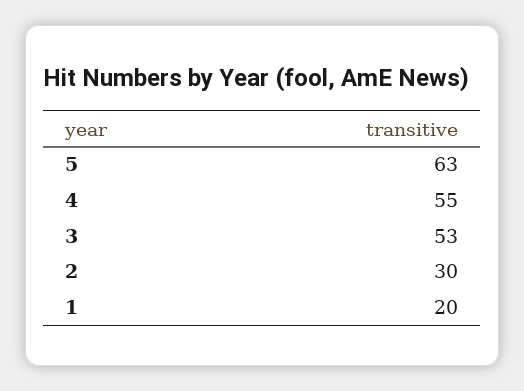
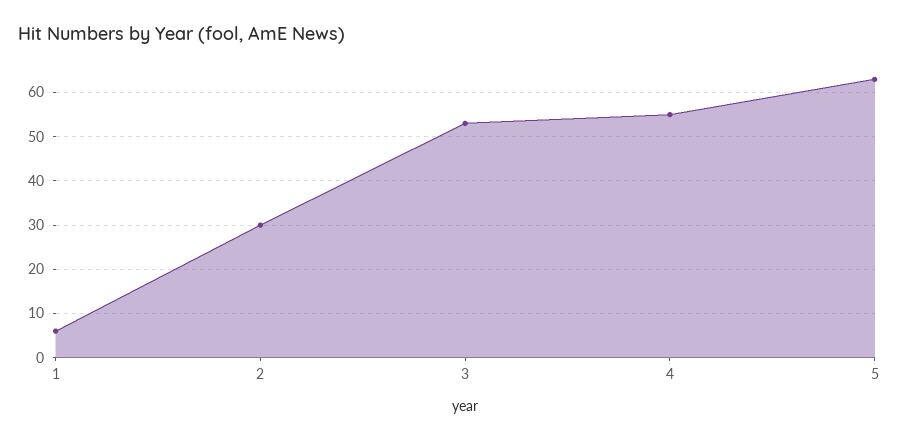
  {
    "5": 63,
    "4": 55,
    "3": 53,
    "2": 30,
-   "1": 20
+   "1": 5
  }

